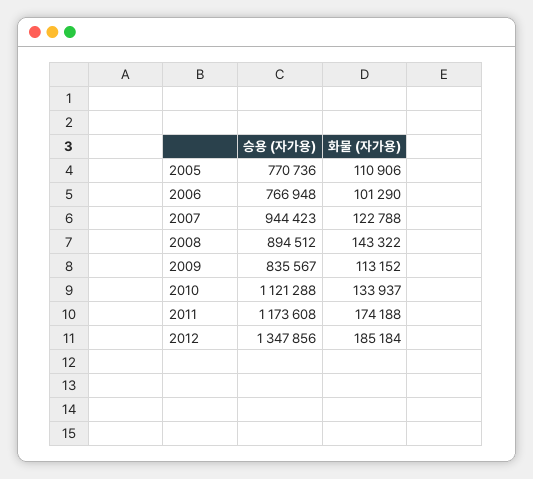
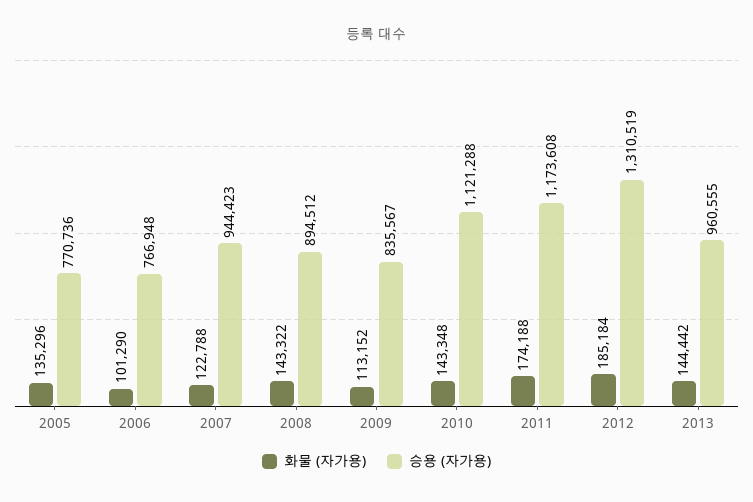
  {
    "승용 (자가용)": {
      "2005": 770736,
      "2006": 766948,
      "2007": 944423,
      "2008": 894512,
      "2009": 835567,
      "2010": 1121288,
      "2011": 1173608,
-     "2012": 1347856
+     "2012": 1310519,
+     "2013": 960555
    },
    "화물 (자가용)": {
-     "2005": 110906,
+     "2005": 135296,
      "2006": 101290,
      "2007": 122788,
      "2008": 143322,
      "2009": 113152,
-     "2010": 133937,
+     "2010": 143348,
      "2011": 174188,
-     "2012": 185184
+     "2012": 185184,
+     "2013": 144442
    }
  }

